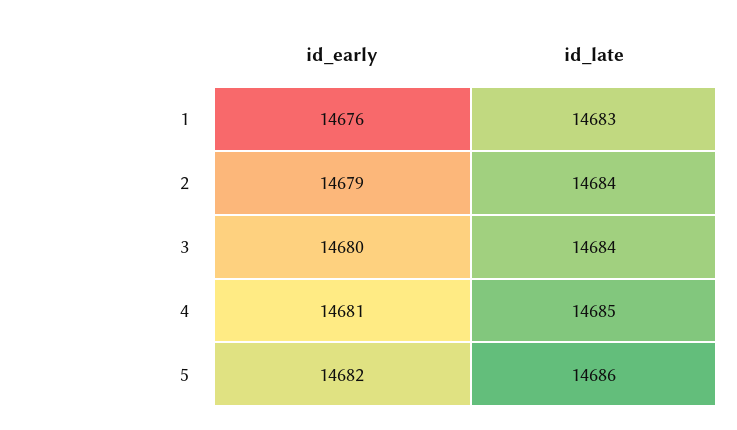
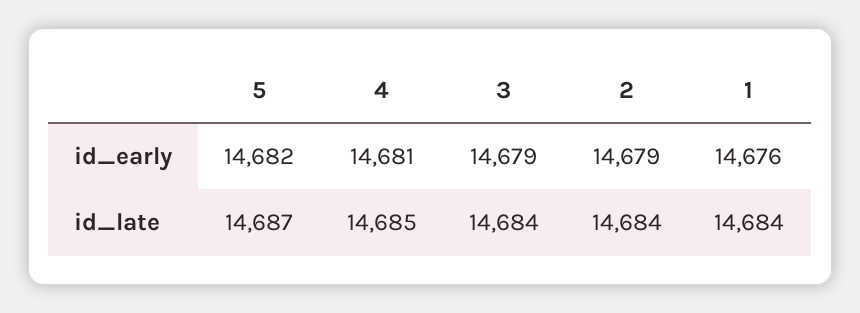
  {
    "id_early": {
      "1": 14676,
      "2": 14679,
-     "3": 14680,
+     "3": 14679,
      "4": 14681,
      "5": 14682
    },
    "id_late": {
-     "1": 14683,
+     "1": 14684,
      "2": 14684,
      "3": 14684,
      "4": 14685,
-     "5": 14686
+     "5": 14687
    }
  }

